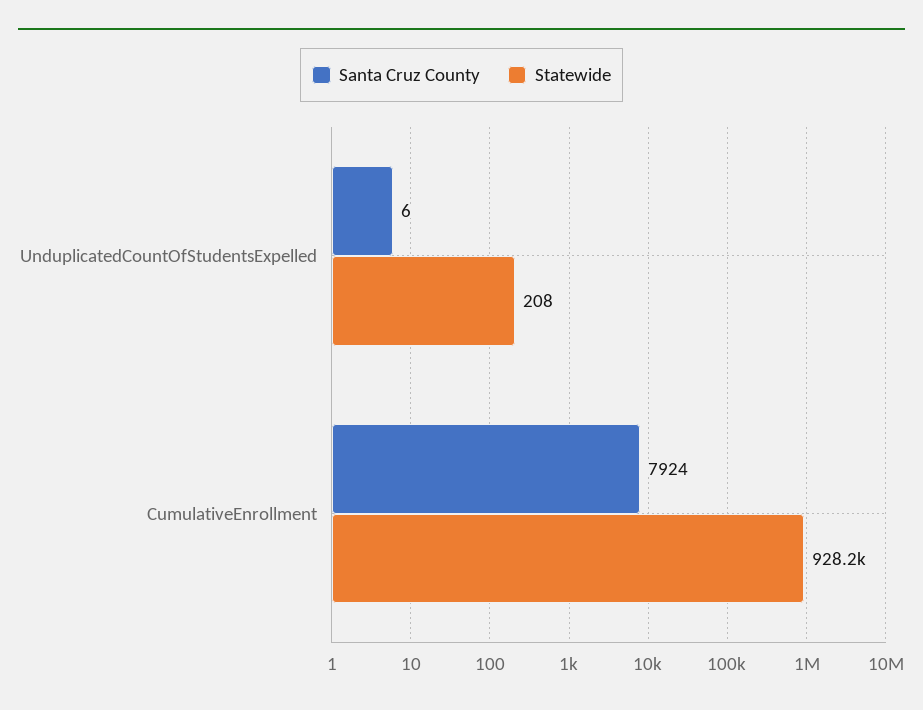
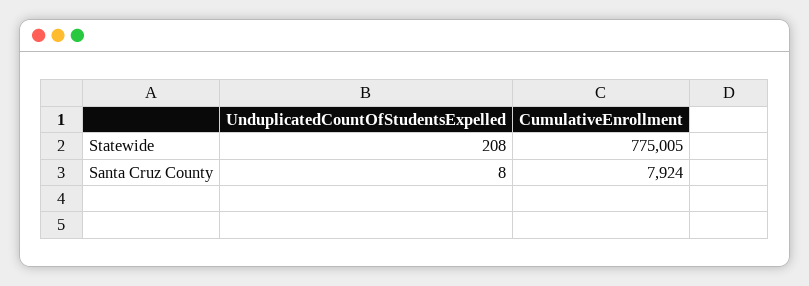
  {
    "Santa Cruz County": {
-     "UnduplicatedCountOfStudentsExpelled": 6,
+     "UnduplicatedCountOfStudentsExpelled": 8,
      "CumulativeEnrollment": 7924
    },
    "Statewide": {
      "UnduplicatedCountOfStudentsExpelled": 208,
-     "CumulativeEnrollment": 928200
+     "CumulativeEnrollment": 775005
    }
  }

